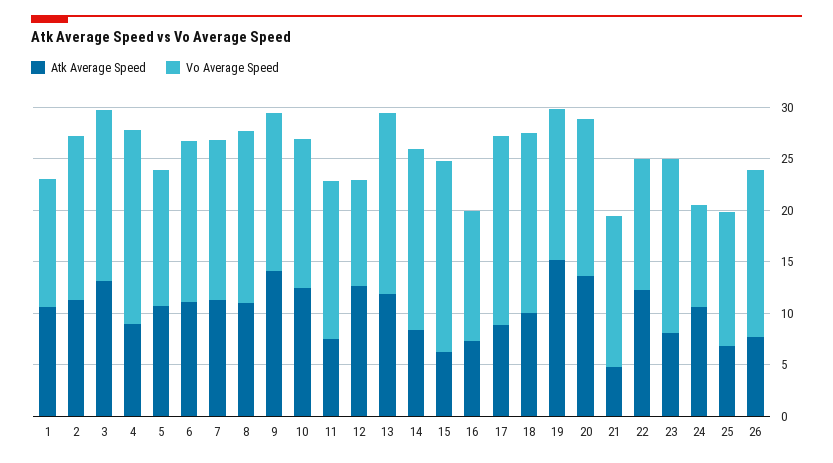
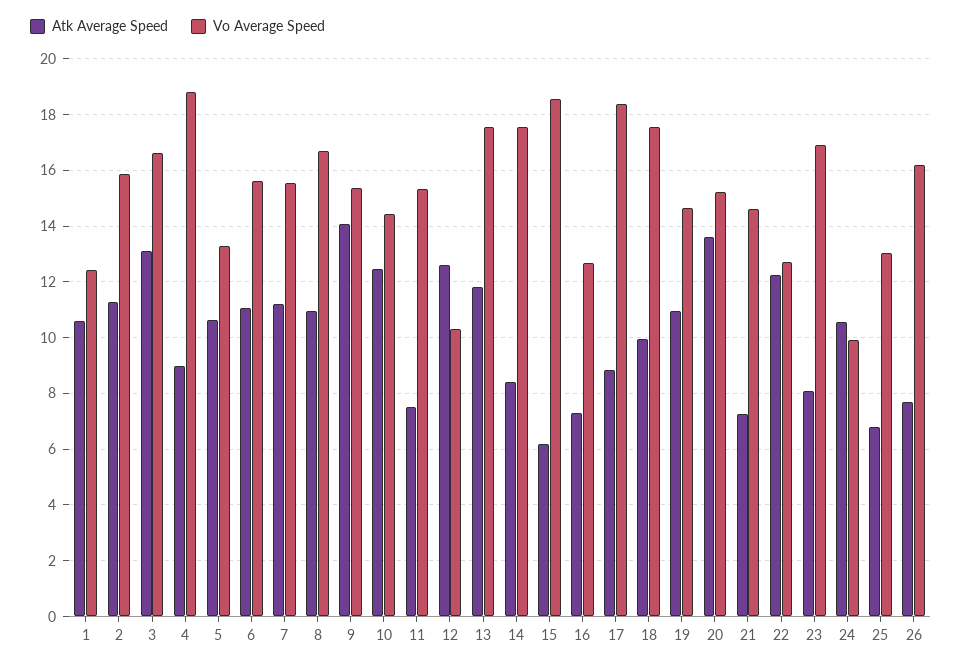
  {
    "Atk Average Speed": {
      "1": 10.5,
      "2": 11.25,
      "3": 13,
      "4": 9,
      "5": 10.75,
      "6": 11,
      "7": 11.25,
      "8": 11,
      "9": 14,
      "10": 12.5,
      "11": 7.5,
      "12": 12.5,
      "13": 11.75,
      "14": 8.5,
      "15": 6.25,
      "16": 7.25,
      "17": 8.75,
      "18": 10,
-     "19": 15,
+     "19": 11,
      "20": 13.5,
-     "21": 5,
+     "21": 7.25,
      "22": 12.25,
      "23": 8,
      "24": 10.5,
      "25": 6.75,
      "26": 7.75
    },
    "Vo Average Speed": {
      "1": 12.5,
      "2": 16,
      "3": 16.75,
      "4": 18.75,
      "5": 13.25,
      "6": 15.75,
      "7": 15.5,
      "8": 16.75,
      "9": 15.25,
      "10": 14.5,
      "11": 15.25,
      "12": 10.25,
      "13": 17.5,
      "14": 17.5,
      "15": 18.5,
      "16": 12.75,
      "17": 18.5,
      "18": 17.5,
      "19": 14.75,
      "20": 15.25,
      "21": 14.5,
      "22": 12.75,
      "23": 17,
      "24": 10,
      "25": 13,
      "26": 16.25
    }
  }

